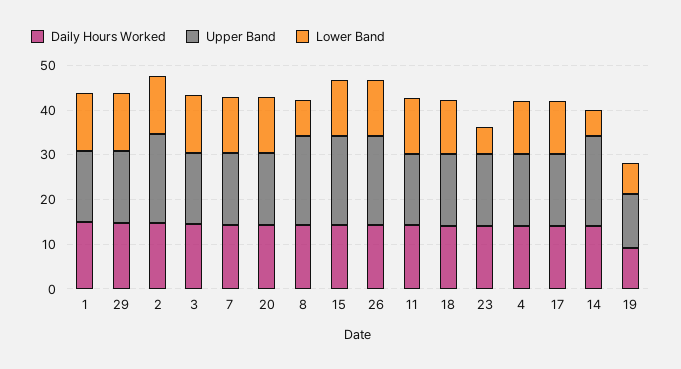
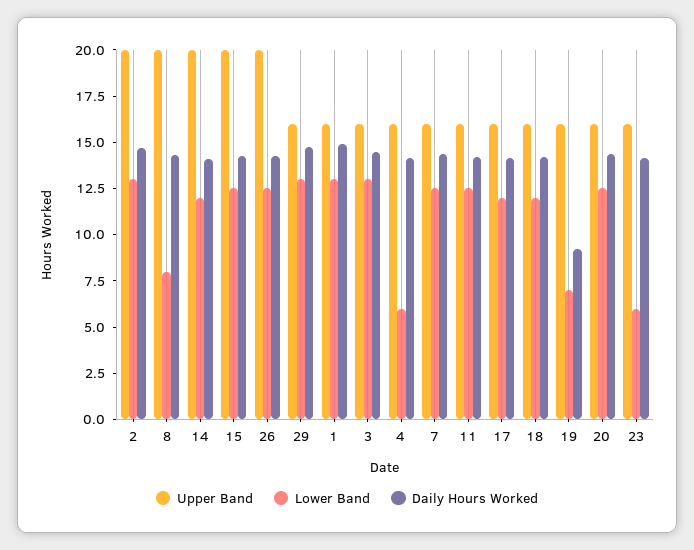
  {
    "Daily Hours Worked": {
      "1": 15,
      "29": 15,
      "2": 14.5,
      "3": 14.5,
      "7": 14.5,
      "20": 14.5,
      "8": 14.5,
      "15": 14.5,
      "26": 14.5,
      "11": 14,
      "18": 14,
      "23": 14,
      "4": 14,
      "17": 14,
      "14": 14,
      "19": 9
    },
    "Upper Band": {
      "1": 16,
      "29": 16,
      "2": 20,
      "3": 16,
      "7": 16,
      "20": 16,
      "8": 20,
      "15": 20,
      "26": 20,
      "11": 16,
      "18": 16,
      "23": 16,
      "4": 16,
      "17": 16,
      "14": 20,
-     "19": 12
+     "19": 16
    },
    "Lower Band": {
      "1": 13,
      "29": 13,
      "2": 13,
      "3": 13,
      "7": 12.5,
      "20": 12.5,
      "8": 8,
      "15": 12.5,
      "26": 12.5,
      "11": 12.5,
      "18": 12,
      "23": 6,
-     "4": 12,
+     "4": 6,
      "17": 12,
-     "14": 6,
+     "14": 12,
      "19": 7
    }
  }

